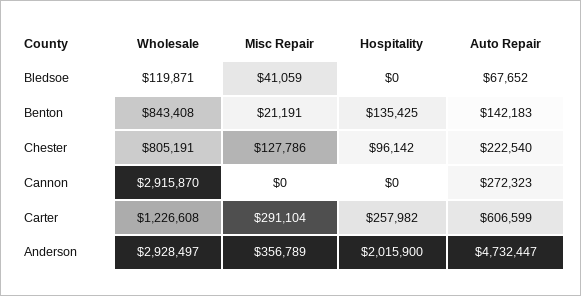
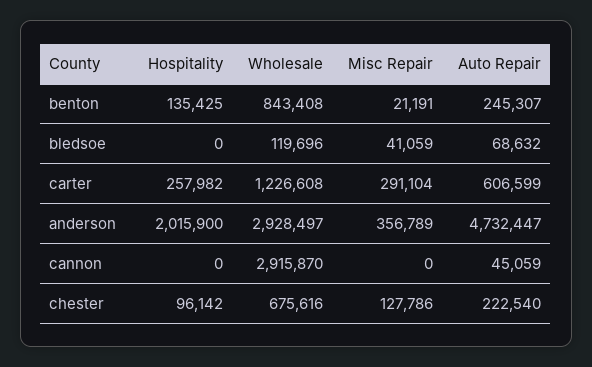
  {
    "Wholesale": {
-     "Bledsoe": 119871,
+     "Bledsoe": 119696,
      "Benton": 843408,
-     "Chester": 805191,
+     "Chester": 675616,
      "Cannon": 2915870,
      "Carter": 1226608,
      "Anderson": 2928497
    },
    "Misc Repair": {
      "Bledsoe": 41059,
      "Benton": 21191,
      "Chester": 127786,
      "Cannon": 0,
      "Carter": 291104,
      "Anderson": 356789
    },
    "Hospitality": {
      "Bledsoe": 0,
      "Benton": 135425,
      "Chester": 96142,
      "Cannon": 0,
      "Carter": 257982,
      "Anderson": 2015900
    },
    "Auto Repair": {
-     "Bledsoe": 67652,
+     "Bledsoe": 68632,
-     "Benton": 142183,
+     "Benton": 245307,
      "Chester": 222540,
-     "Cannon": 272323,
+     "Cannon": 45059,
      "Carter": 606599,
      "Anderson": 4732447
    }
  }

